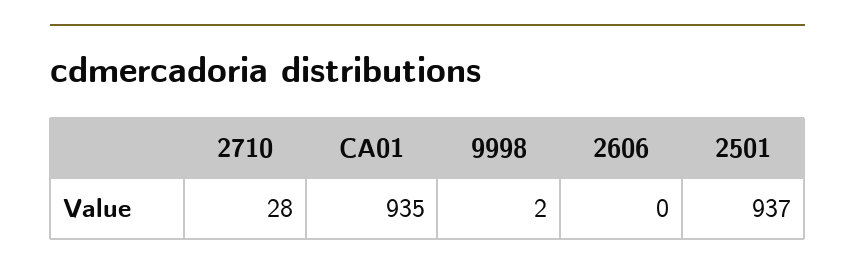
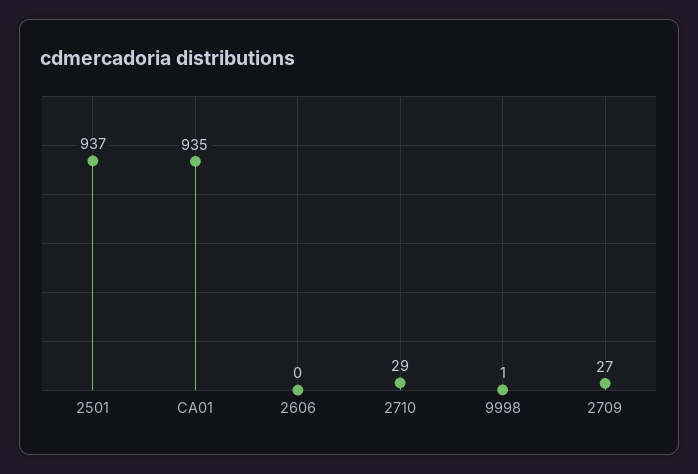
  {
-   "2710": 28,
+   "2710": 29,
    "CA01": 935,
-   "9998": 2,
+   "9998": 1,
    "2606": 0,
-   "2501": 937
+   "2501": 937,
+   "2709": 27
  }

